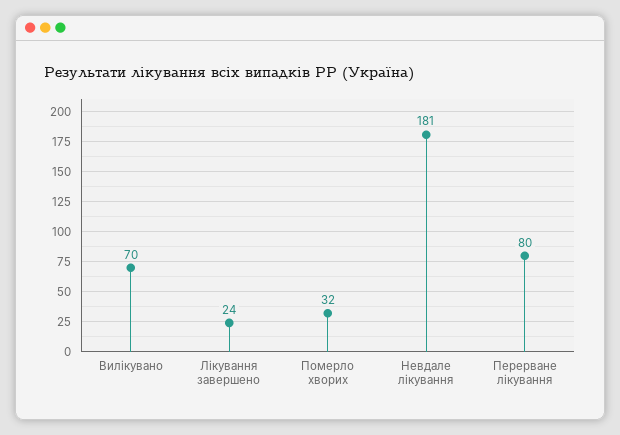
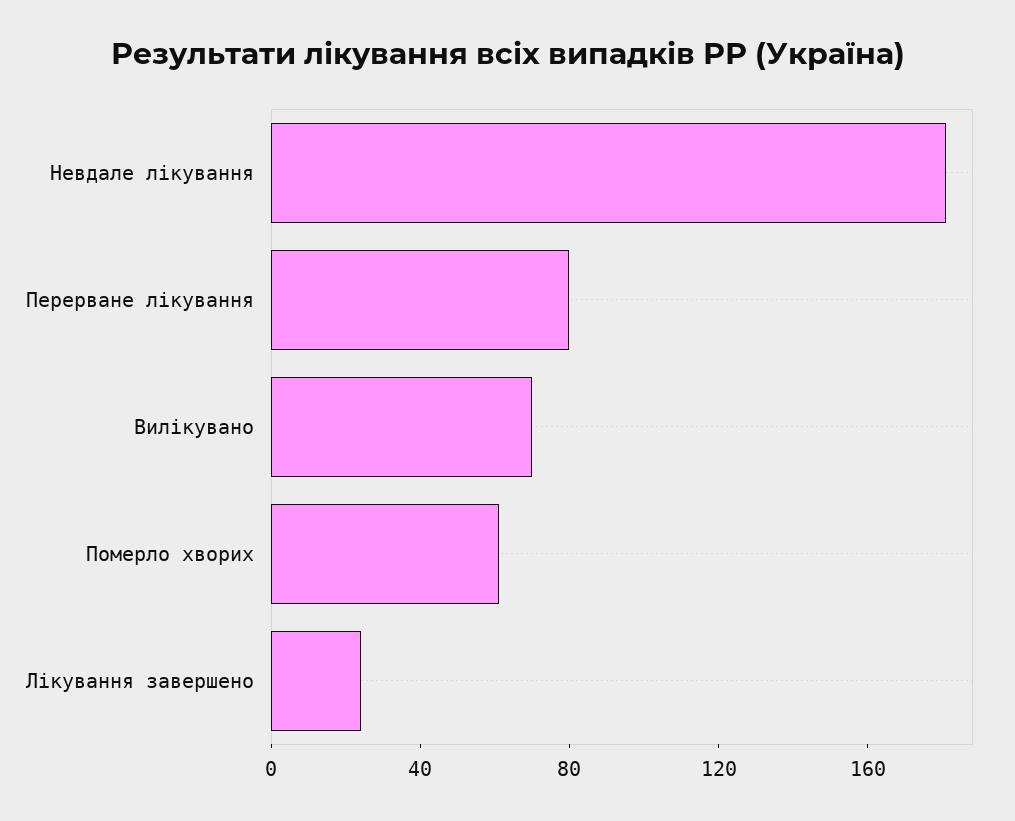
  {
    "Вилікувано": 70,
    "Лікування завершено": 24,
-   "Померло хворих": 32,
+   "Померло хворих": 60,
    "Невдале лікування": 181,
    "Перерване лікування": 80
  }

